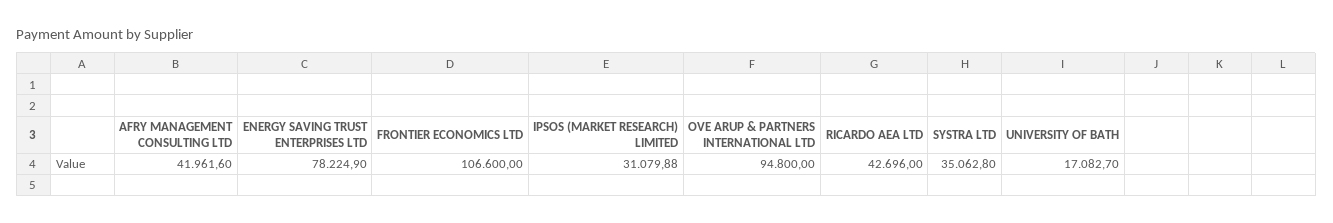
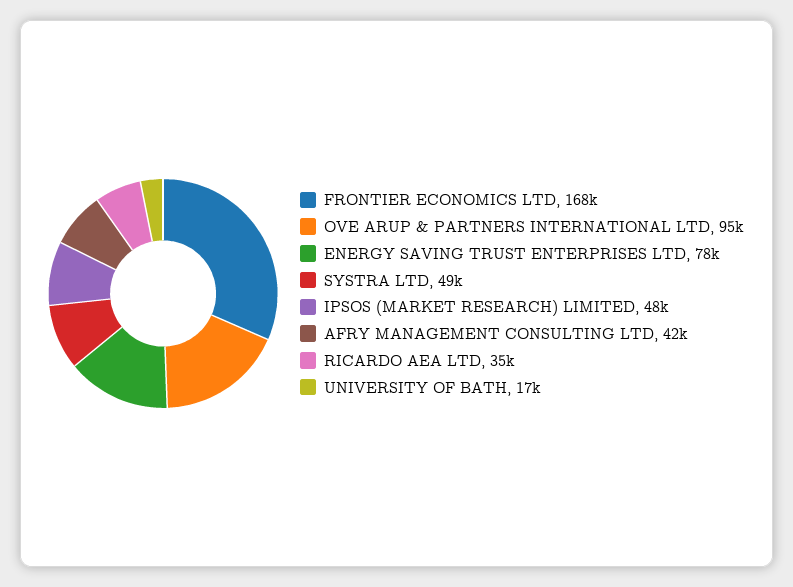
  {
    "AFRY MANAGEMENT CONSULTING LTD": 41961.6,
    "ENERGY SAVING TRUST ENTERPRISES LTD": 78224.9,
-   "FRONTIER ECONOMICS LTD": 106600,
+   "FRONTIER ECONOMICS LTD": 168000,
-   "IPSOS (MARKET RESEARCH) LIMITED": 31079.88,
+   "IPSOS (MARKET RESEARCH) LIMITED": 48000,
    "OVE ARUP & PARTNERS INTERNATIONAL LTD": 94800,
-   "RICARDO AEA LTD": 42696,
+   "RICARDO AEA LTD": 35000,
-   "SYSTRA LTD": 35062.8,
+   "SYSTRA LTD": 49000,
    "UNIVERSITY OF BATH": 17082.7
  }

